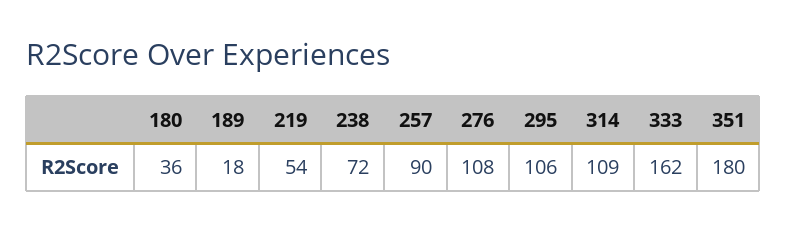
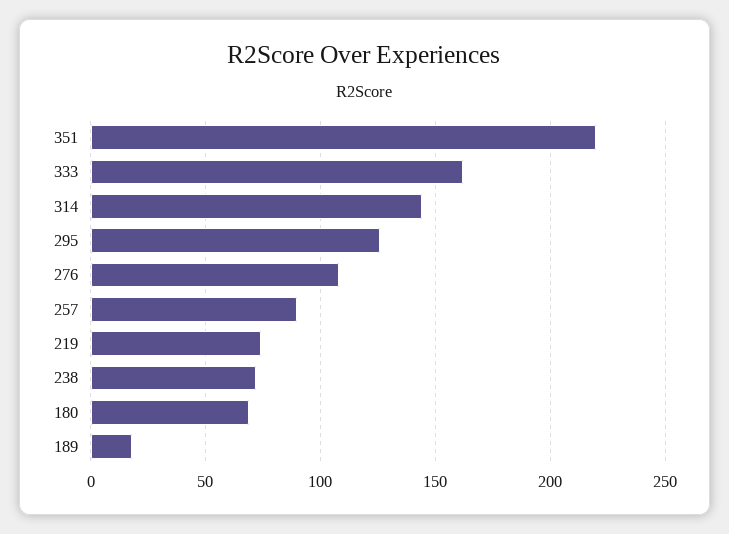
  {
-   "180": 36,
+   "180": 70,
    "189": 18,
-   "219": 54,
+   "219": 75,
    "238": 72,
    "257": 90,
    "276": 108,
-   "295": 106,
+   "295": 125,
-   "314": 109,
+   "314": 145,
    "333": 162,
-   "351": 180
+   "351": 220
  }

